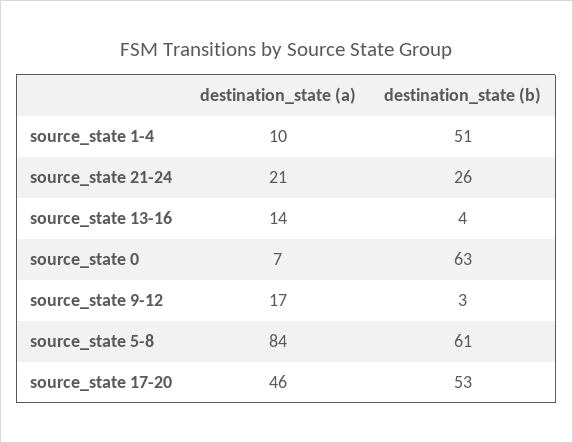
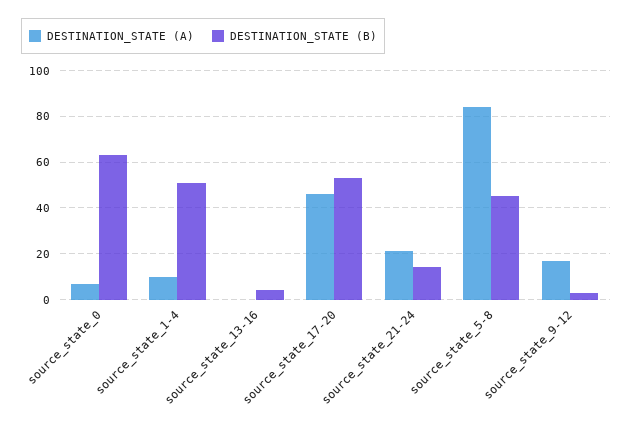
  {
    "destination_state (a)": {
      "source_state 1-4": 10,
      "source_state 21-24": 21,
-     "source_state 13-16": 14,
+     "source_state 13-16": 0,
      "source_state 0": 7,
      "source_state 9-12": 17,
      "source_state 5-8": 84,
      "source_state 17-20": 46
    },
    "destination_state (b)": {
      "source_state 1-4": 51,
-     "source_state 21-24": 26,
+     "source_state 21-24": 15,
      "source_state 13-16": 4,
      "source_state 0": 63,
      "source_state 9-12": 3,
-     "source_state 5-8": 61,
+     "source_state 5-8": 45,
      "source_state 17-20": 53
    }
  }

